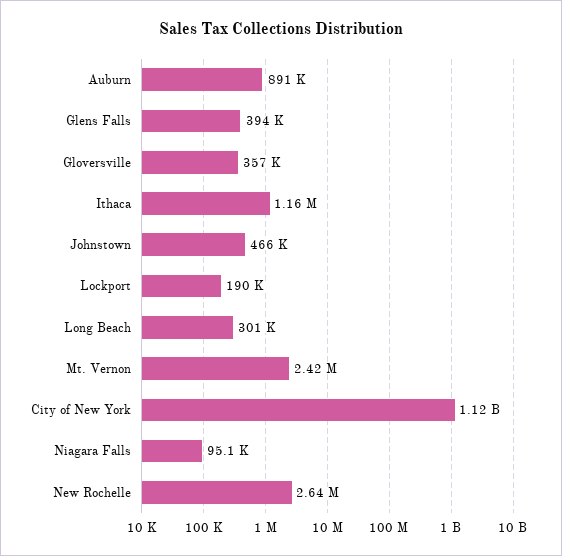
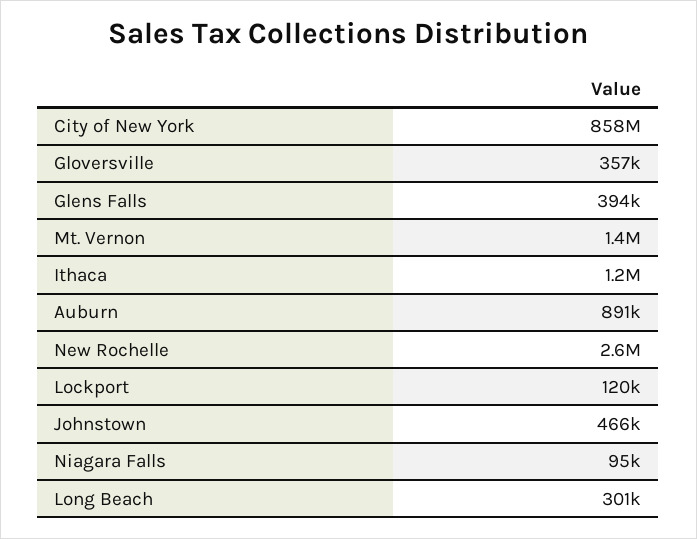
  {
    "Auburn": 891000,
    "Glens Falls": 394000,
    "Gloversville": 357000,
    "Ithaca": 1160000,
    "Johnstown": 466000,
-   "Lockport": 190000,
+   "Lockport": 120000,
    "Long Beach": 301000,
-   "Mt. Vernon": 2420000,
+   "Mt. Vernon": 1400000,
-   "City of New York": 1120000000,
+   "City of New York": 858000000,
    "Niagara Falls": 95100,
    "New Rochelle": 2640000
  }

